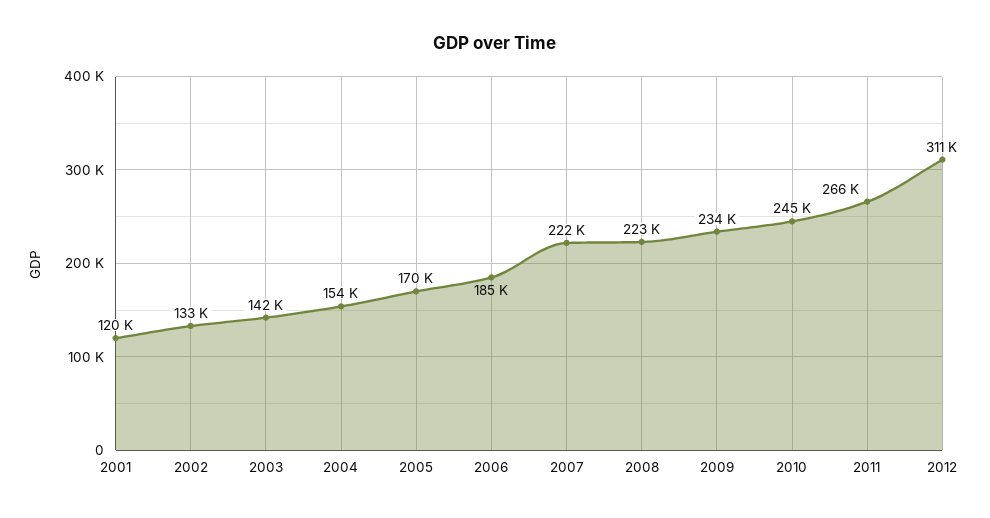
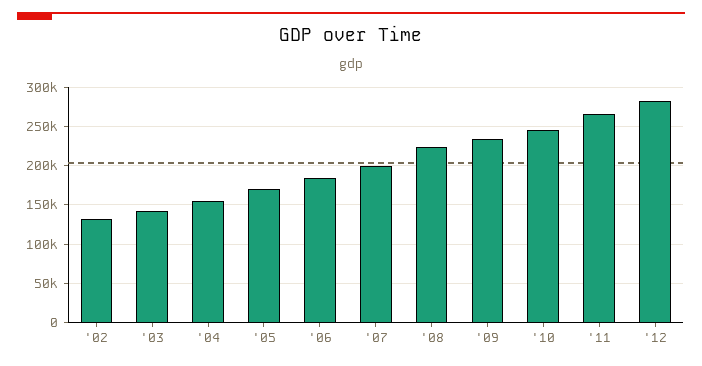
  {
-   "2001": 120000,
    "2002": 133000,
    "2003": 142000,
    "2004": 154000,
    "2005": 170000,
    "2006": 185000,
-   "2007": 222000,
+   "2007": 200000,
    "2008": 223000,
    "2009": 234000,
    "2010": 245000,
    "2011": 266000,
-   "2012": 311000
+   "2012": 280000
  }

